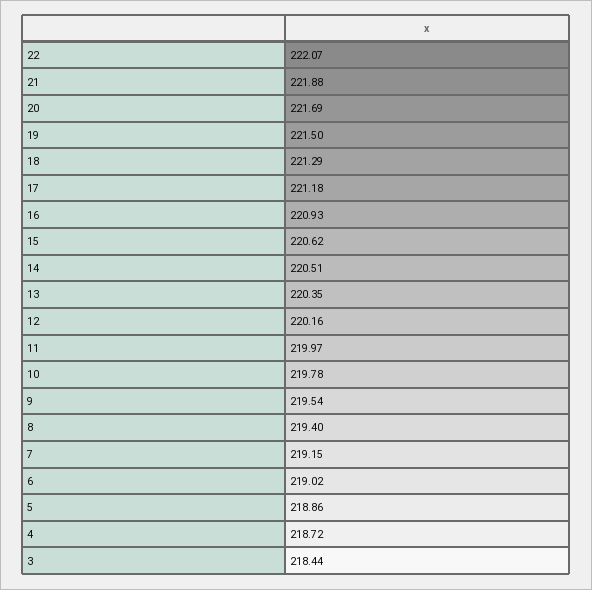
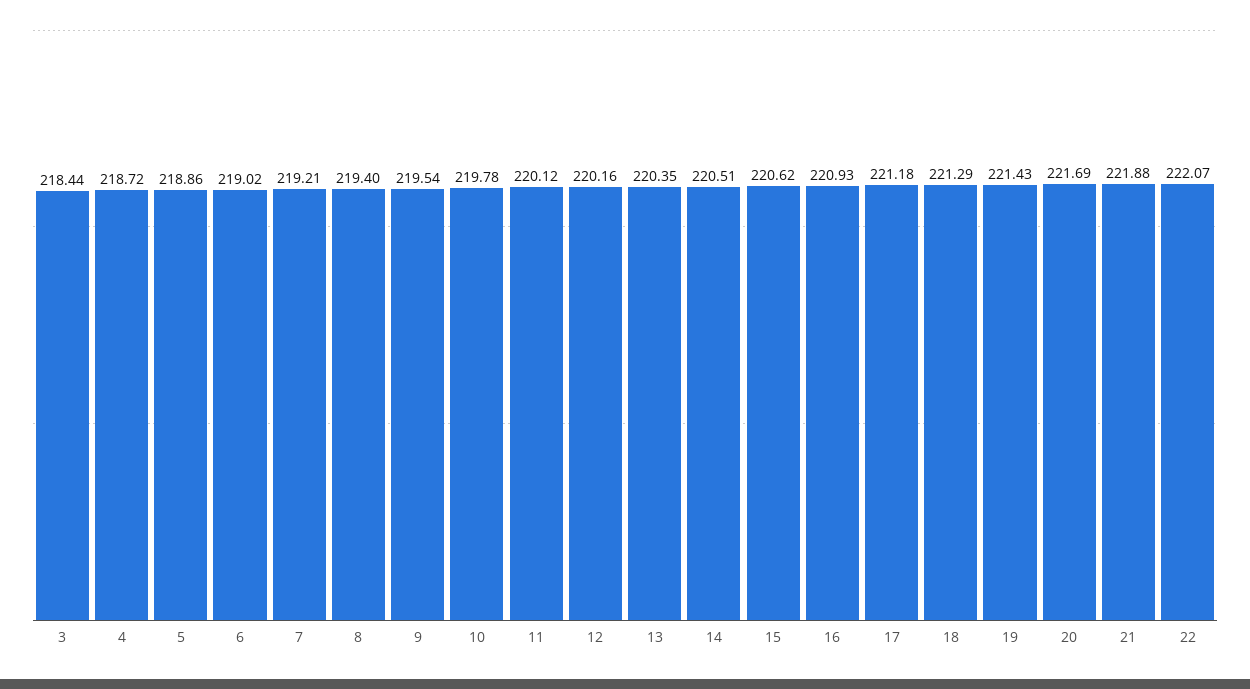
  {
    "22": 222.07,
    "21": 221.88,
    "20": 221.69,
-   "19": 221.5,
+   "19": 221.43,
    "18": 221.29,
    "17": 221.18,
    "16": 220.93,
    "15": 220.62,
    "14": 220.51,
    "13": 220.35,
    "12": 220.16,
-   "11": 219.97,
+   "11": 220.12,
    "10": 219.78,
    "9": 219.54,
    "8": 219.4,
-   "7": 219.15,
+   "7": 219.21,
    "6": 219.02,
    "5": 218.86,
    "4": 218.72,
    "3": 218.44
  }

